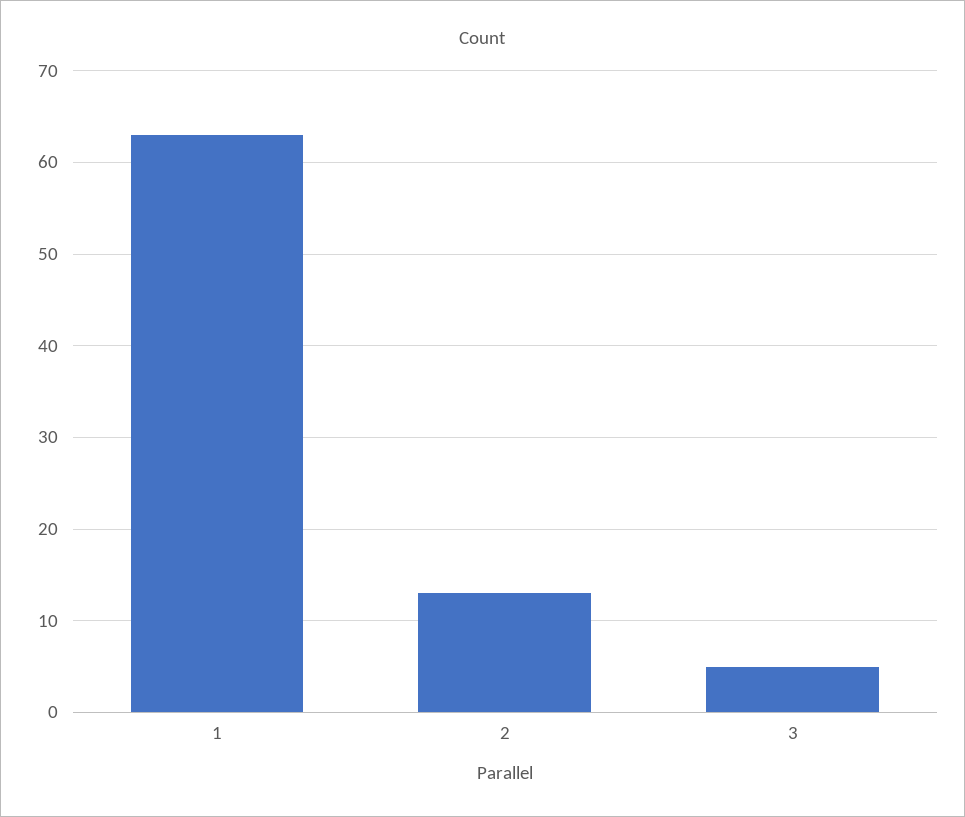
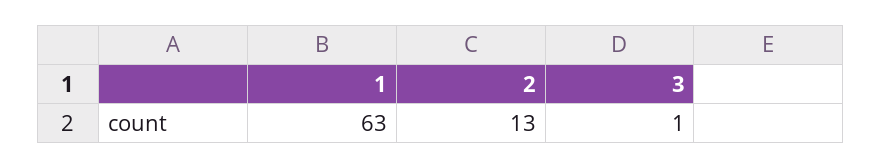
  {
    "1": 63,
    "2": 13,
-   "3": 5
+   "3": 1
  }

